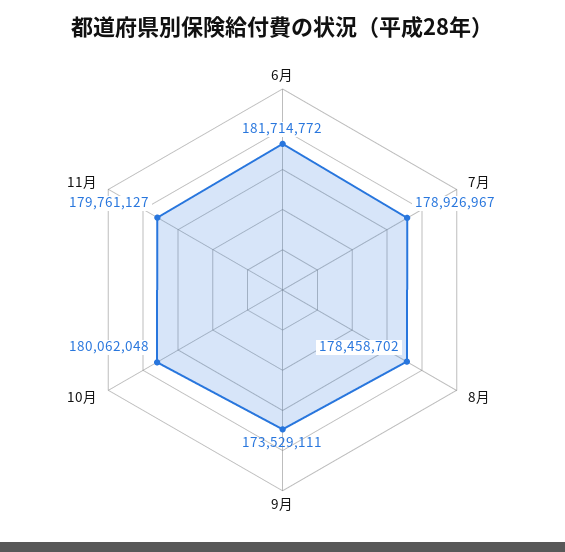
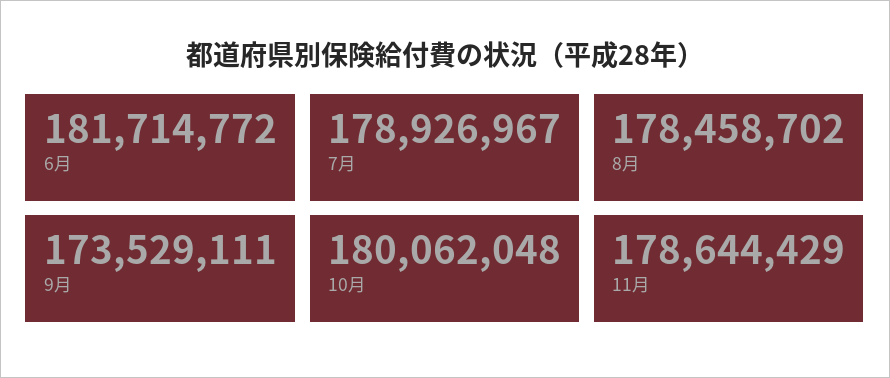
  {
    "6月": 181714772,
    "7月": 178926967,
    "8月": 178458702,
    "9月": 173529111,
    "10月": 180062048,
-   "11月": 179761127
+   "11月": 178644429
  }

